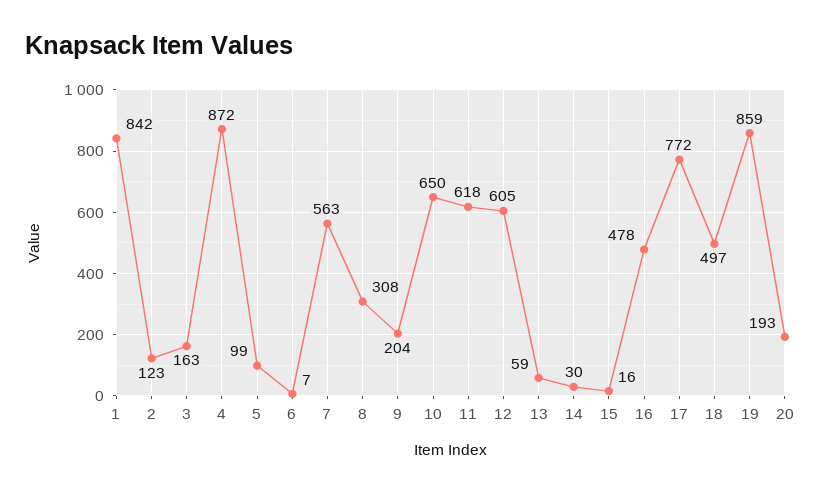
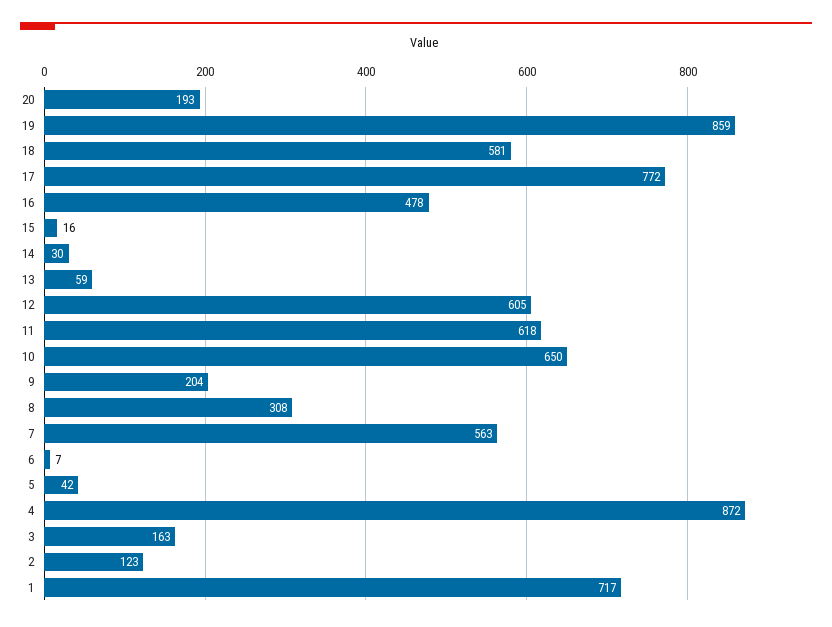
  {
-   "1": 842,
+   "1": 717,
    "2": 123,
    "3": 163,
    "4": 872,
-   "5": 99,
+   "5": 42,
    "6": 7,
    "7": 563,
    "8": 308,
    "9": 204,
    "10": 650,
    "11": 618,
    "12": 605,
    "13": 59,
    "14": 30,
    "15": 16,
    "16": 478,
    "17": 772,
-   "18": 497,
+   "18": 581,
    "19": 859,
    "20": 193
  }

